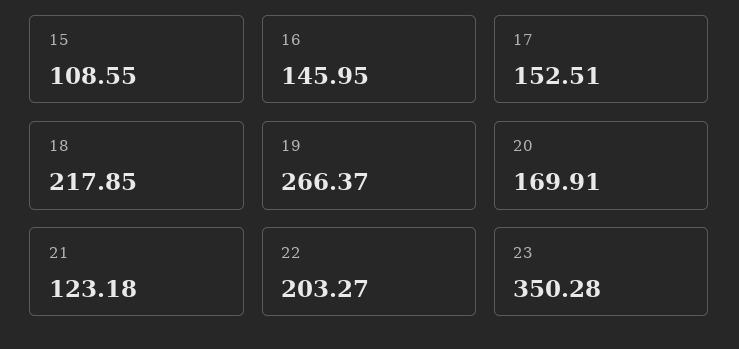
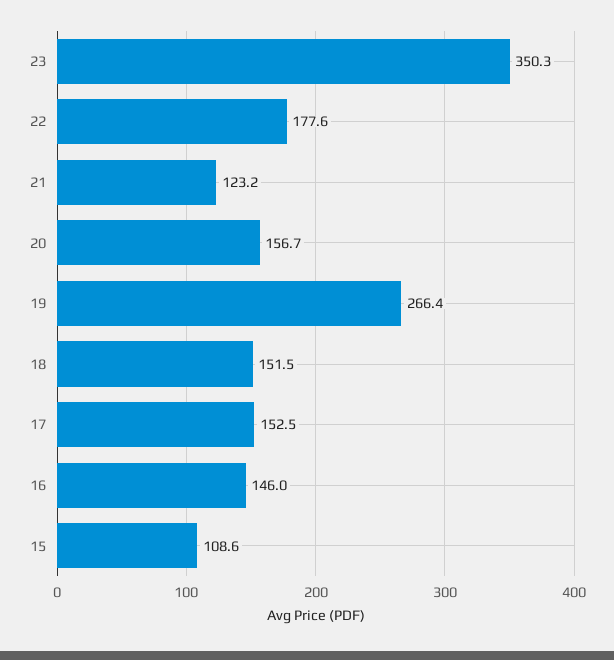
  {
    "15": 108.55,
    "16": 145.95,
    "17": 152.51,
-   "18": 217.85,
+   "18": 151.5,
    "19": 266.37,
-   "20": 169.91,
+   "20": 156.7,
    "21": 123.18,
-   "22": 203.27,
+   "22": 177.6,
    "23": 350.28
  }

